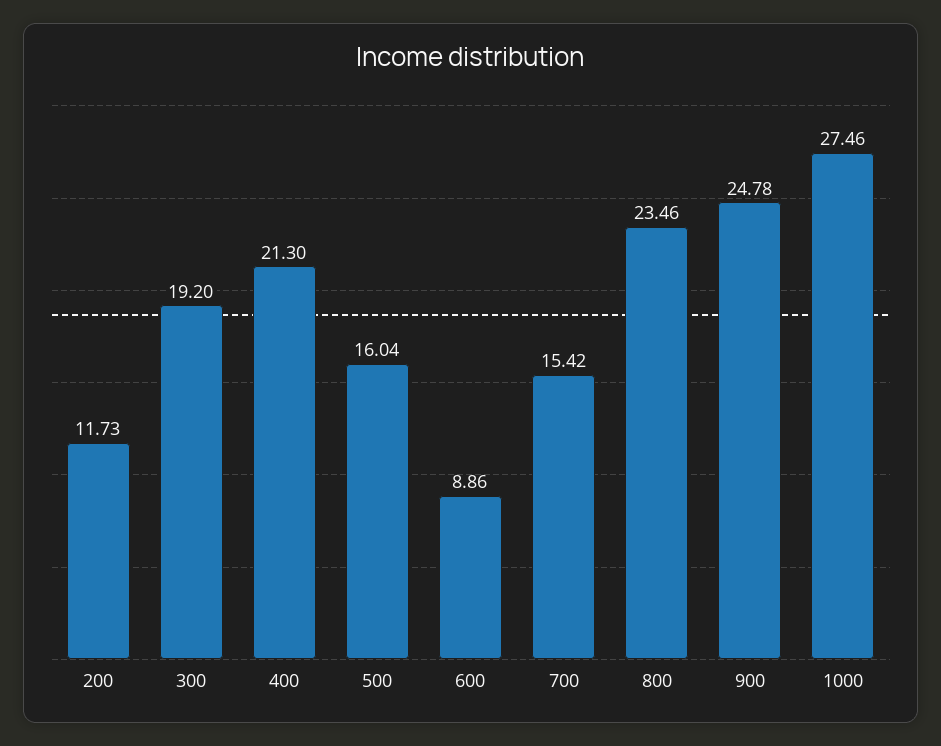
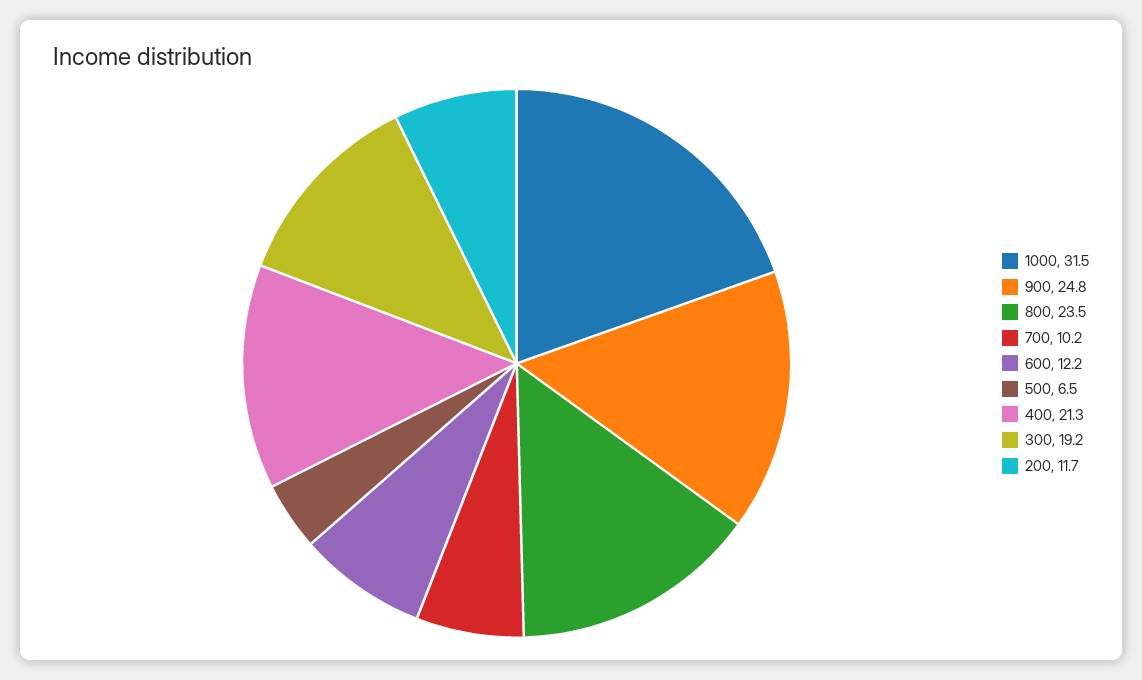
  {
    "200": 11.73,
    "300": 19.2,
    "400": 21.3,
-   "500": 16.04,
+   "500": 6.5,
-   "600": 8.86,
+   "600": 12.2,
-   "700": 15.42,
+   "700": 10.2,
    "800": 23.46,
    "900": 24.78,
-   "1000": 27.46
+   "1000": 31.5
  }

